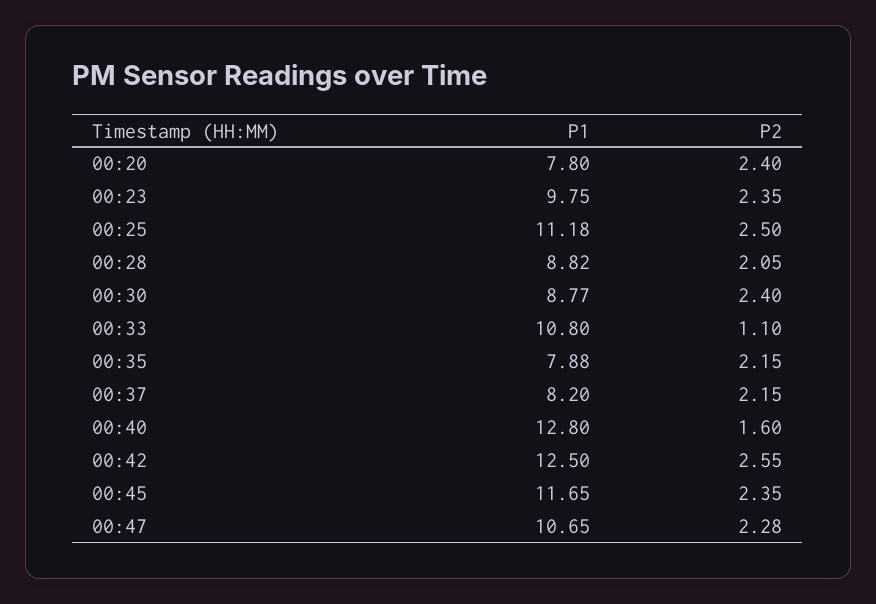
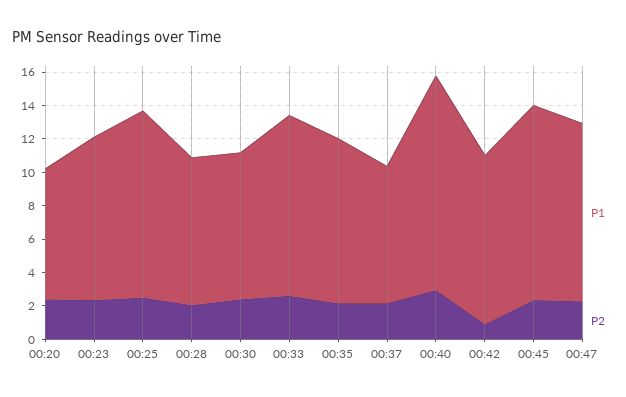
  {
    "P1": {
      "00:20": 7.8,
      "00:23": 9.75,
      "00:25": 11.18,
      "00:28": 8.82,
      "00:30": 8.77,
      "00:33": 10.8,
-     "00:35": 7.88,
+     "00:35": 10,
      "00:37": 8.2,
      "00:40": 12.8,
-     "00:42": 12.5,
+     "00:42": 10,
      "00:45": 11.65,
      "00:47": 10.65
    },
    "P2": {
      "00:20": 2.4,
      "00:23": 2.35,
      "00:25": 2.5,
      "00:28": 2.05,
      "00:30": 2.4,
-     "00:33": 1.1,
+     "00:33": 2.5,
      "00:35": 2.15,
      "00:37": 2.15,
-     "00:40": 1.6,
+     "00:40": 3,
-     "00:42": 2.55,
+     "00:42": 1,
      "00:45": 2.35,
      "00:47": 2.28
    }
  }

